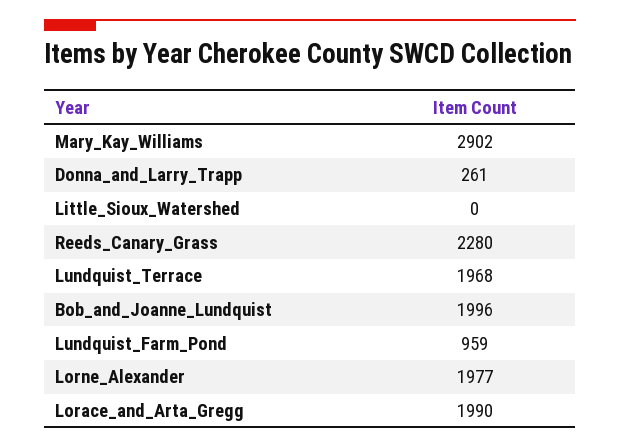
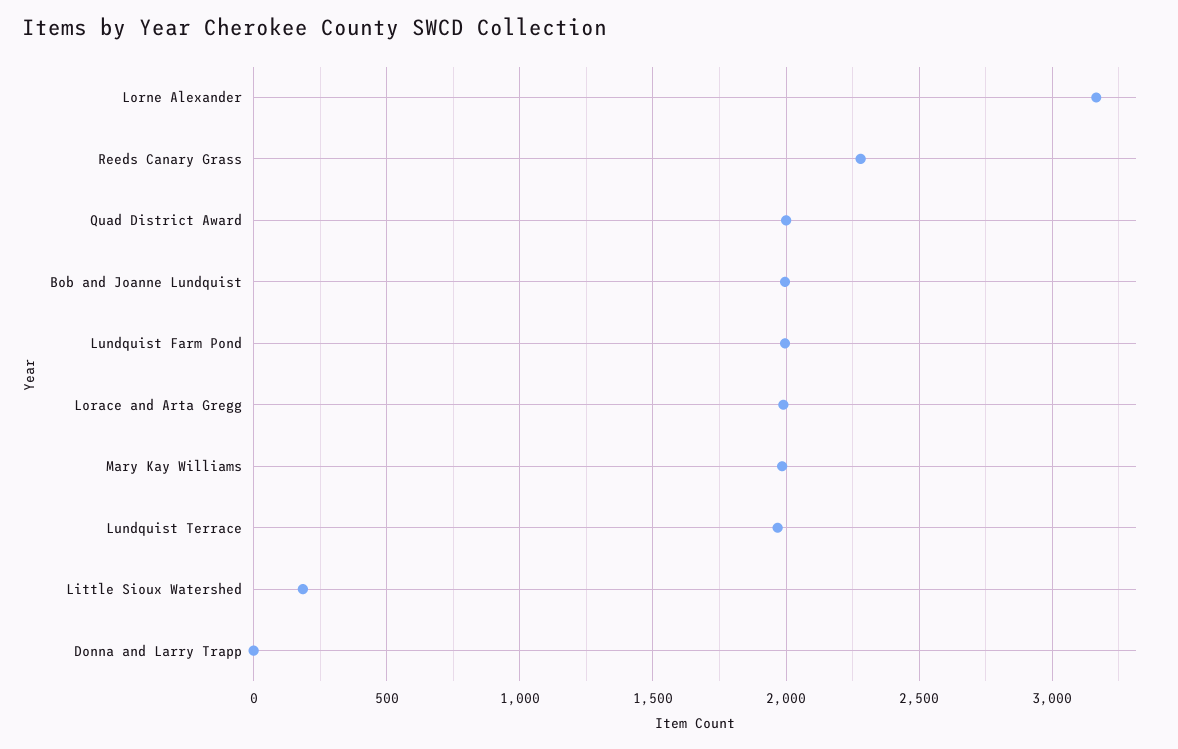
  {
-   "Mary_Kay_Williams": 2902,
+   "Mary_Kay_Williams": 2000,
-   "Donna_and_Larry_Trapp": 261,
+   "Donna_and_Larry_Trapp": 0,
-   "Little_Sioux_Watershed": 0,
+   "Little_Sioux_Watershed": 200,
    "Reeds_Canary_Grass": 2280,
    "Lundquist_Terrace": 1968,
    "Bob_and_Joanne_Lundquist": 1996,
-   "Lundquist_Farm_Pond": 959,
+   "Lundquist_Farm_Pond": 2000,
-   "Lorne_Alexander": 1977,
+   "Lorne_Alexander": 3150,
-   "Lorace_and_Arta_Gregg": 1990
+   "Lorace_and_Arta_Gregg": 1990,
+   "Quad District Award": 2000
  }

